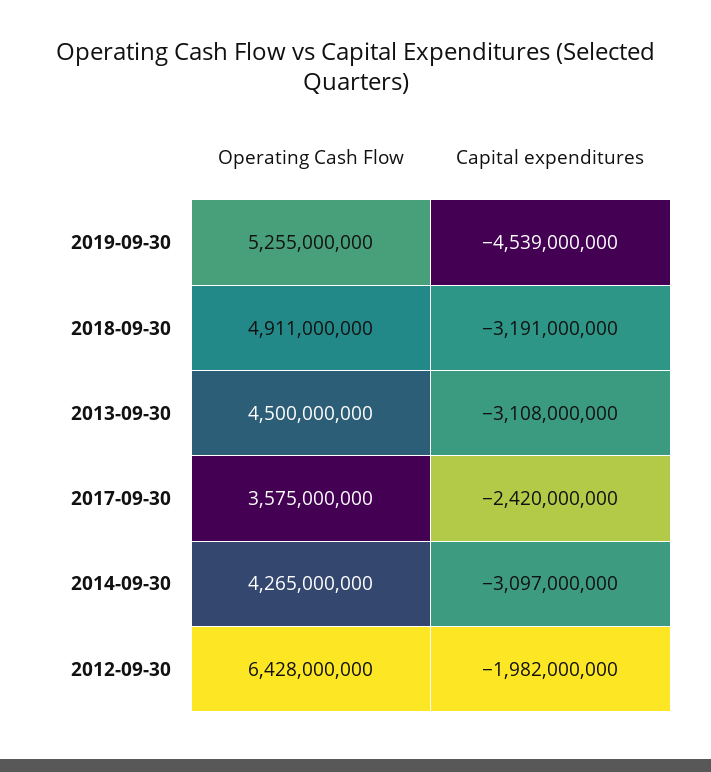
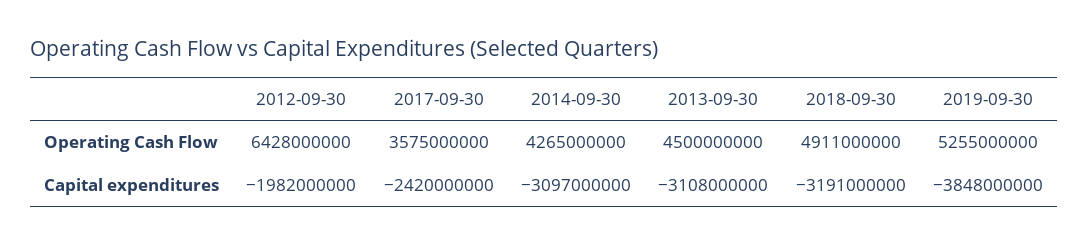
  {
    "Operating Cash Flow": {
      "2019-09-30": 5255000000,
      "2018-09-30": 4911000000,
      "2013-09-30": 4500000000,
      "2017-09-30": 3575000000,
      "2014-09-30": 4265000000,
      "2012-09-30": 6428000000
    },
    "Capital expenditures": {
-     "2019-09-30": -4539000000,
+     "2019-09-30": -3848000000,
      "2018-09-30": -3191000000,
      "2013-09-30": -3108000000,
      "2017-09-30": -2420000000,
      "2014-09-30": -3097000000,
      "2012-09-30": -1982000000
    }
  }

